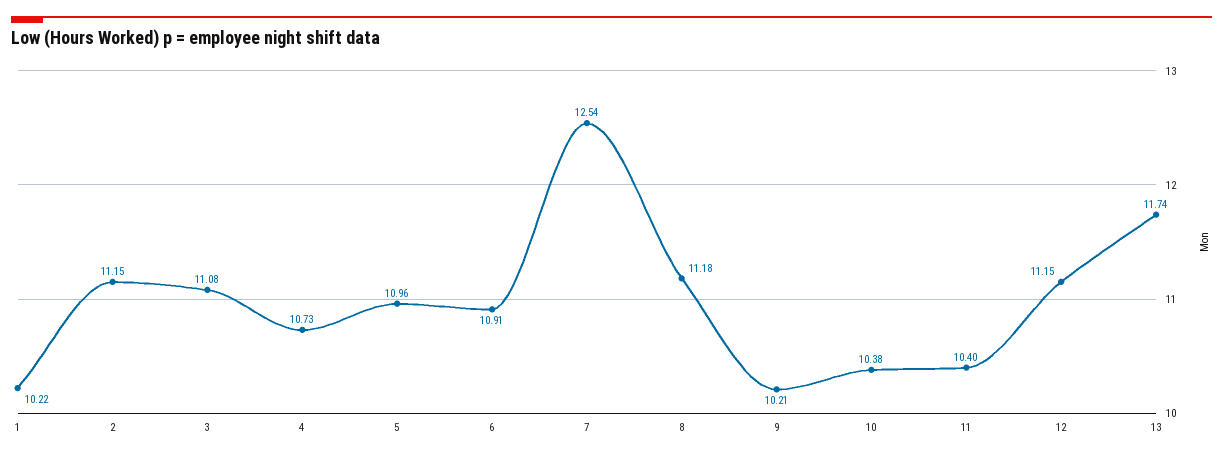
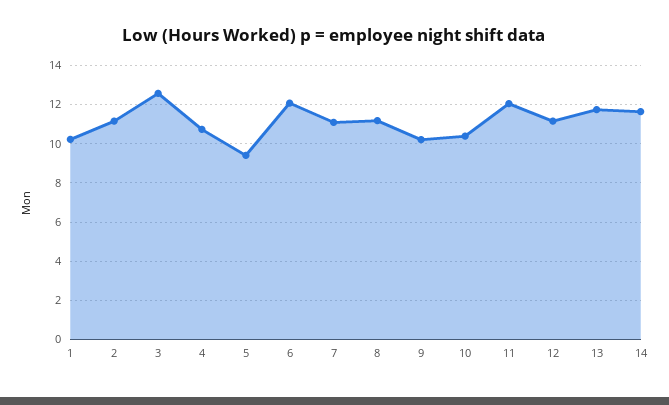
  {
    "1": 10.22,
    "2": 11.15,
-   "3": 11.08,
+   "3": 12.5,
    "4": 10.73,
-   "5": 10.96,
+   "5": 9.5,
-   "6": 10.91,
+   "6": 12,
-   "7": 12.54,
+   "7": 11,
    "8": 11.18,
    "9": 10.21,
    "10": 10.38,
-   "11": 10.4,
+   "11": 12,
    "12": 11.15,
-   "13": 11.74
+   "13": 11.74,
+   "14": 11.5
  }

